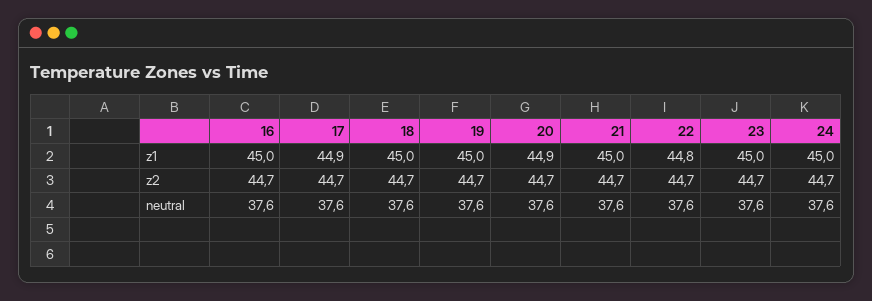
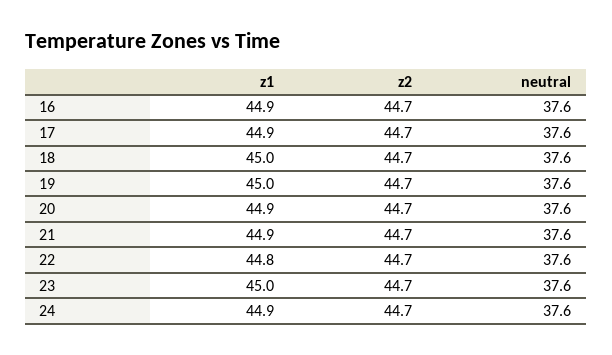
  {
    "16": {
-     "z1": 45,
+     "z1": 44.9,
      "z2": 44.7,
      "neutral": 37.6
    },
    "17": {
      "z1": 44.9,
      "z2": 44.7,
      "neutral": 37.6
    },
    "18": {
      "z1": 45,
      "z2": 44.7,
      "neutral": 37.6
    },
    "19": {
      "z1": 45,
      "z2": 44.7,
      "neutral": 37.6
    },
    "20": {
      "z1": 44.9,
      "z2": 44.7,
      "neutral": 37.6
    },
    "21": {
-     "z1": 45,
+     "z1": 44.9,
      "z2": 44.7,
      "neutral": 37.6
    },
    "22": {
      "z1": 44.8,
      "z2": 44.7,
      "neutral": 37.6
    },
    "23": {
      "z1": 45,
      "z2": 44.7,
      "neutral": 37.6
    },
    "24": {
-     "z1": 45,
+     "z1": 44.9,
      "z2": 44.7,
      "neutral": 37.6
    }
  }

